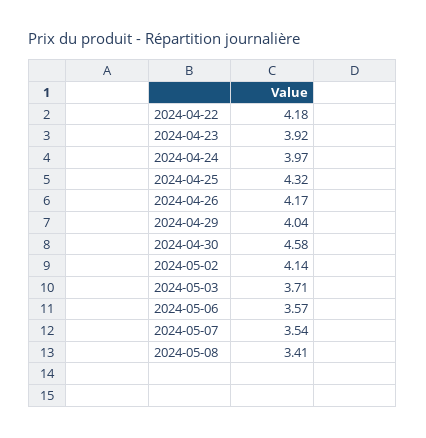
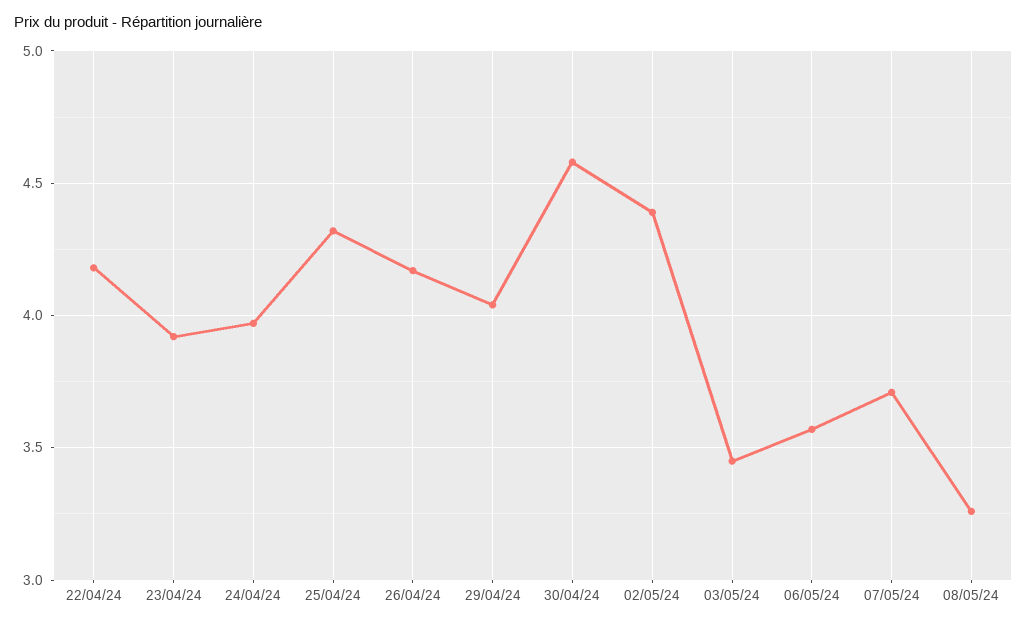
  {
    "2024-04-22": 4.18,
    "2024-04-23": 3.92,
    "2024-04-24": 3.97,
    "2024-04-25": 4.32,
    "2024-04-26": 4.17,
    "2024-04-29": 4.04,
    "2024-04-30": 4.58,
-   "2024-05-02": 4.14,
+   "2024-05-02": 4.4,
-   "2024-05-03": 3.71,
+   "2024-05-03": 3.45,
    "2024-05-06": 3.57,
-   "2024-05-07": 3.54,
+   "2024-05-07": 3.7,
-   "2024-05-08": 3.41
+   "2024-05-08": 3.25
  }

